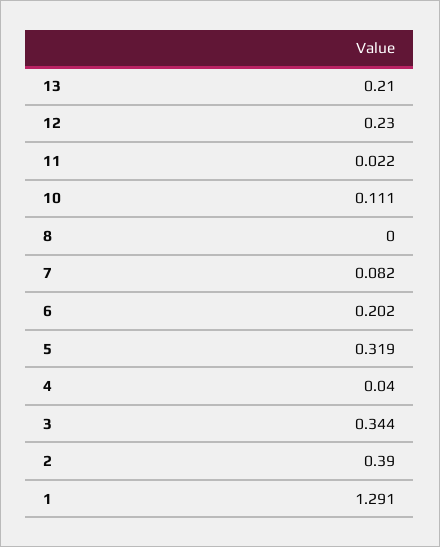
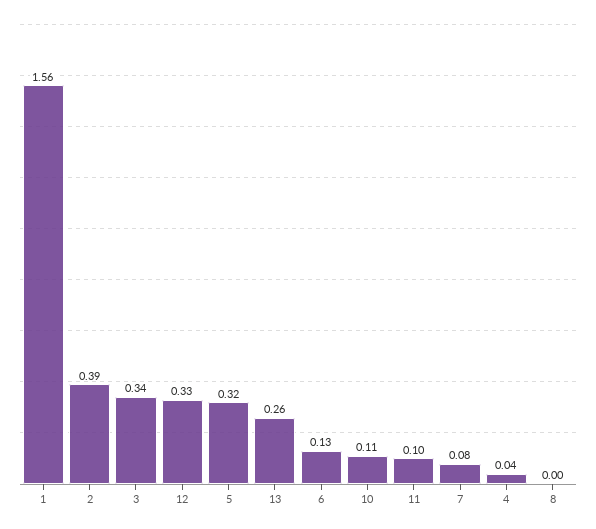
  {
-   "13": 0.21,
+   "13": 0.26,
-   "12": 0.23,
+   "12": 0.33,
-   "11": 0.022,
+   "11": 0.1,
    "10": 0.111,
    "8": 0,
    "7": 0.082,
-   "6": 0.202,
+   "6": 0.13,
    "5": 0.319,
    "4": 0.04,
    "3": 0.344,
    "2": 0.39,
-   "1": 1.291
+   "1": 1.56
  }

